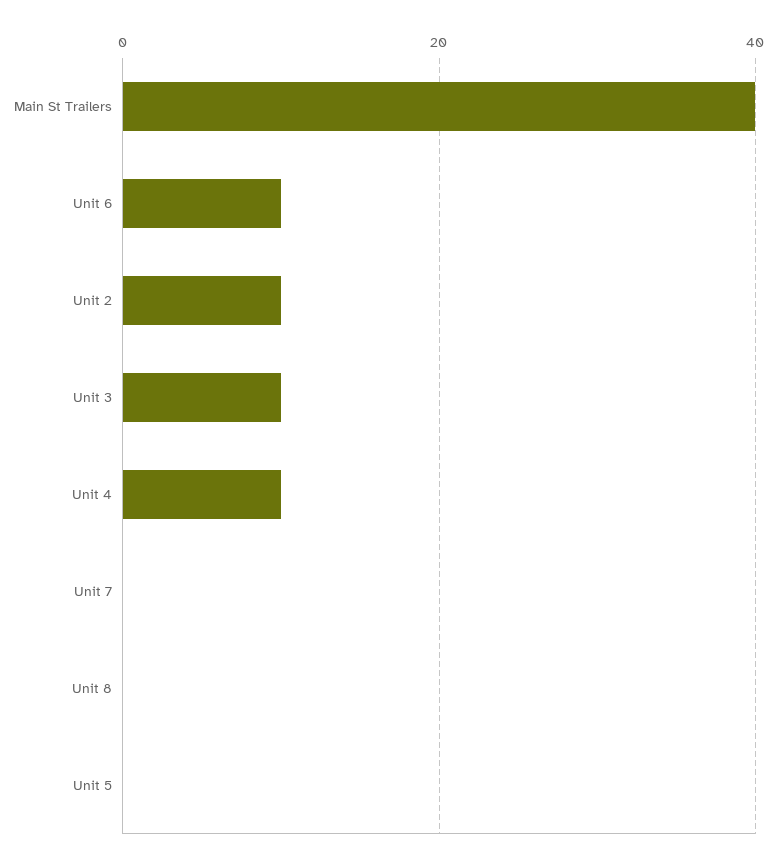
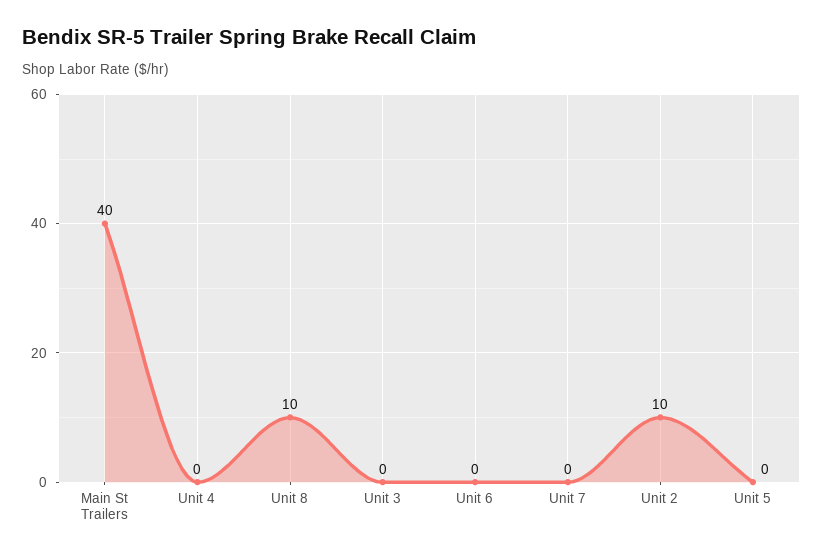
  {
    "Main St Trailers": 40,
-   "Unit 6": 10,
+   "Unit 6": 0,
    "Unit 2": 10,
-   "Unit 3": 10,
+   "Unit 3": 0,
-   "Unit 4": 10,
+   "Unit 4": 0,
    "Unit 7": 0,
-   "Unit 8": 0,
+   "Unit 8": 10,
    "Unit 5": 0
  }

